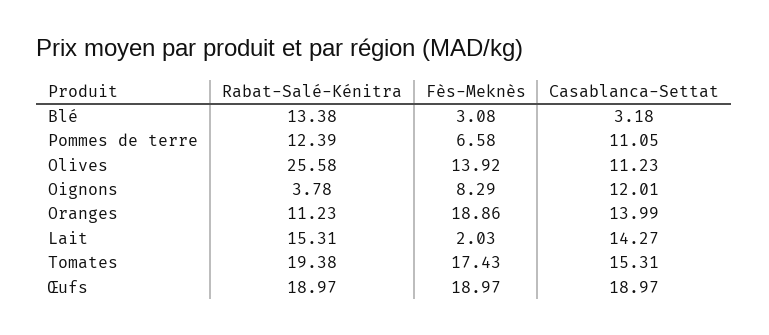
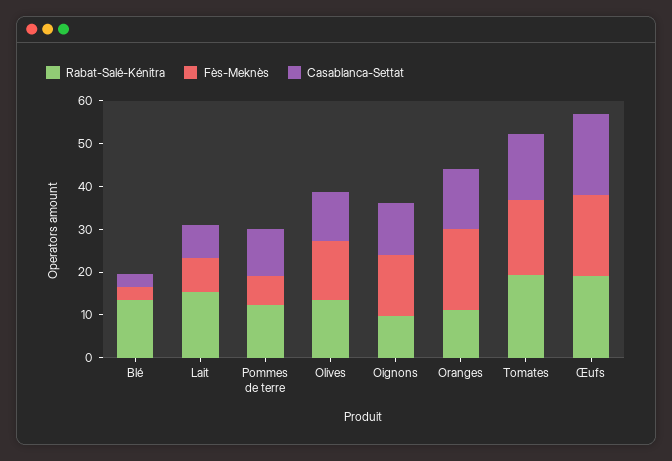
  {
    "Rabat-Salé-Kénitra": {
      "Blé": 13.38,
      "Pommes de terre": 12.39,
-     "Olives": 25.58,
+     "Olives": 14,
-     "Oignons": 3.78,
+     "Oignons": 10,
      "Oranges": 11.23,
      "Lait": 15.31,
      "Tomates": 19.38,
      "Œufs": 18.97
    },
    "Fès-Meknès": {
      "Blé": 3.08,
      "Pommes de terre": 6.58,
      "Olives": 13.92,
-     "Oignons": 8.29,
+     "Oignons": 14,
      "Oranges": 18.86,
-     "Lait": 2.03,
+     "Lait": 8,
      "Tomates": 17.43,
      "Œufs": 18.97
    },
    "Casablanca-Settat": {
      "Blé": 3.18,
      "Pommes de terre": 11.05,
      "Olives": 11.23,
      "Oignons": 12.01,
      "Oranges": 13.99,
-     "Lait": 14.27,
+     "Lait": 8,
      "Tomates": 15.31,
      "Œufs": 18.97
    }
  }

